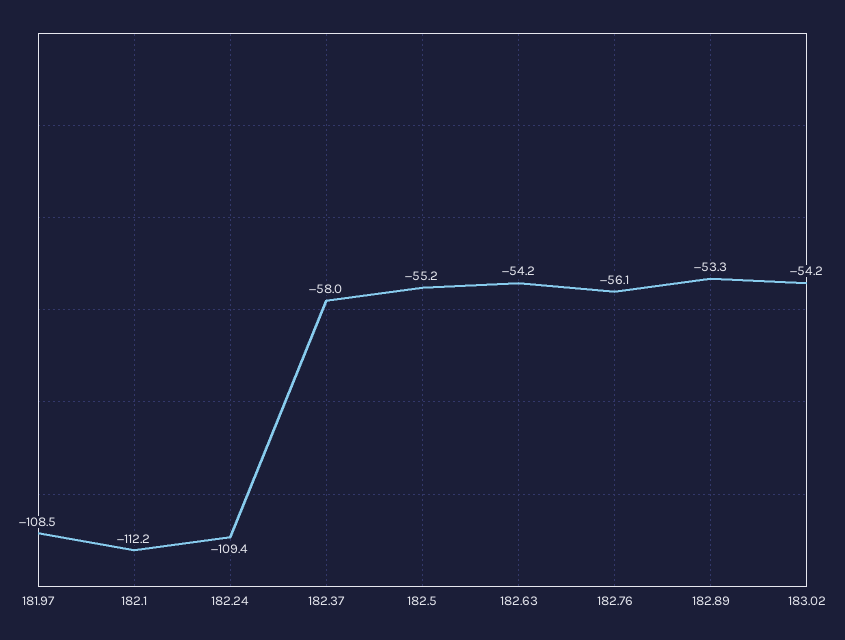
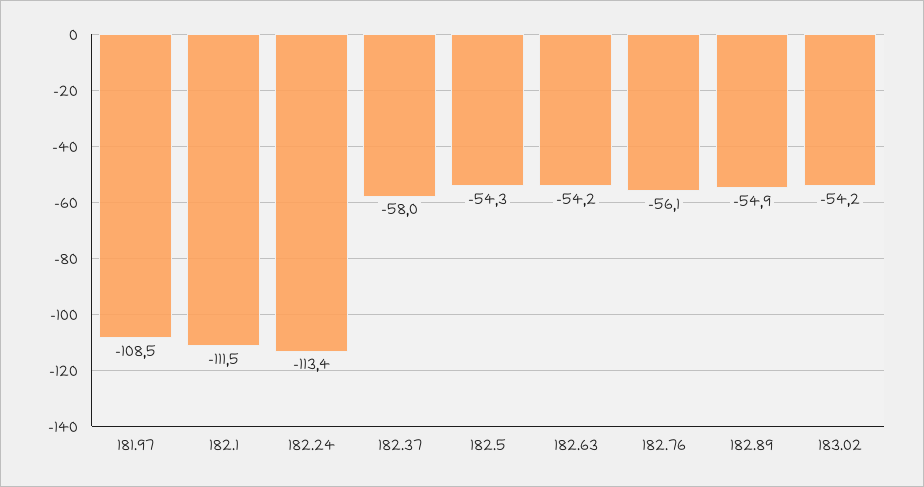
  {
    "181.97": -108.5,
-   "182.1": -112.2,
+   "182.1": -111.5,
-   "182.24": -109.4,
+   "182.24": -113.4,
    "182.37": -58,
-   "182.5": -55.2,
+   "182.5": -54.3,
    "182.63": -54.2,
    "182.76": -56.1,
-   "182.89": -53.3,
+   "182.89": -54.9,
    "183.02": -54.2
  }

